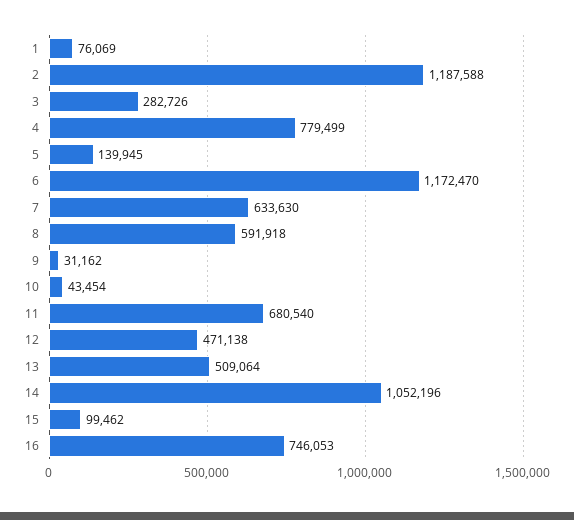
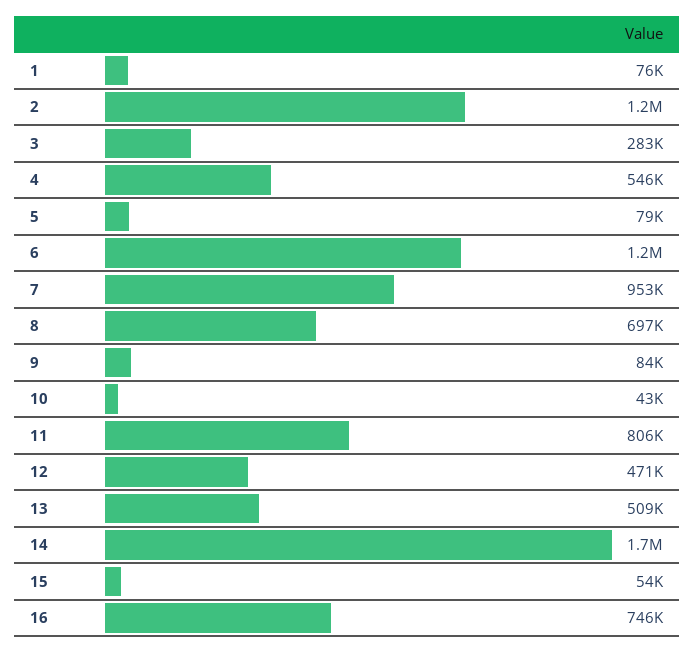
  {
    "1": 76069,
    "2": 1187588,
    "3": 282726,
-   "4": 779499,
+   "4": 546000,
-   "5": 139945,
+   "5": 79000,
    "6": 1172470,
-   "7": 633630,
+   "7": 953000,
-   "8": 591918,
+   "8": 697000,
-   "9": 31162,
+   "9": 84000,
    "10": 43454,
-   "11": 680540,
+   "11": 806000,
    "12": 471138,
    "13": 509064,
-   "14": 1052196,
+   "14": 1700000,
-   "15": 99462,
+   "15": 54000,
    "16": 746053
  }

